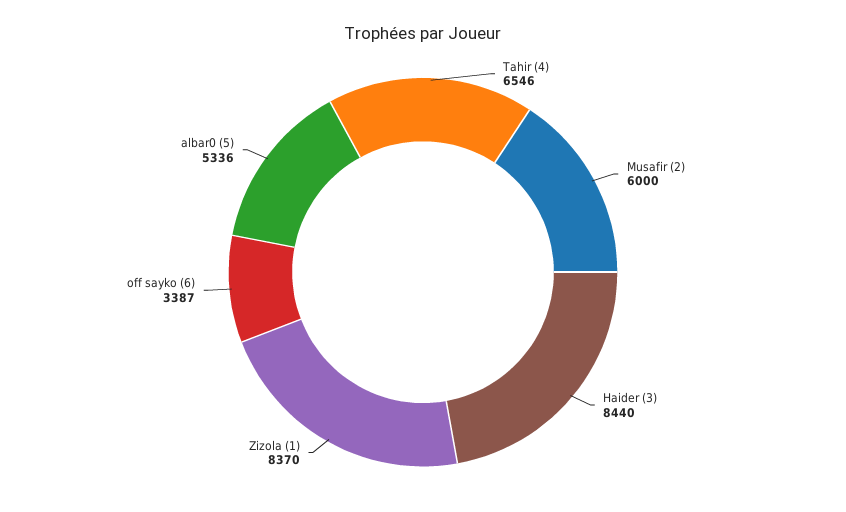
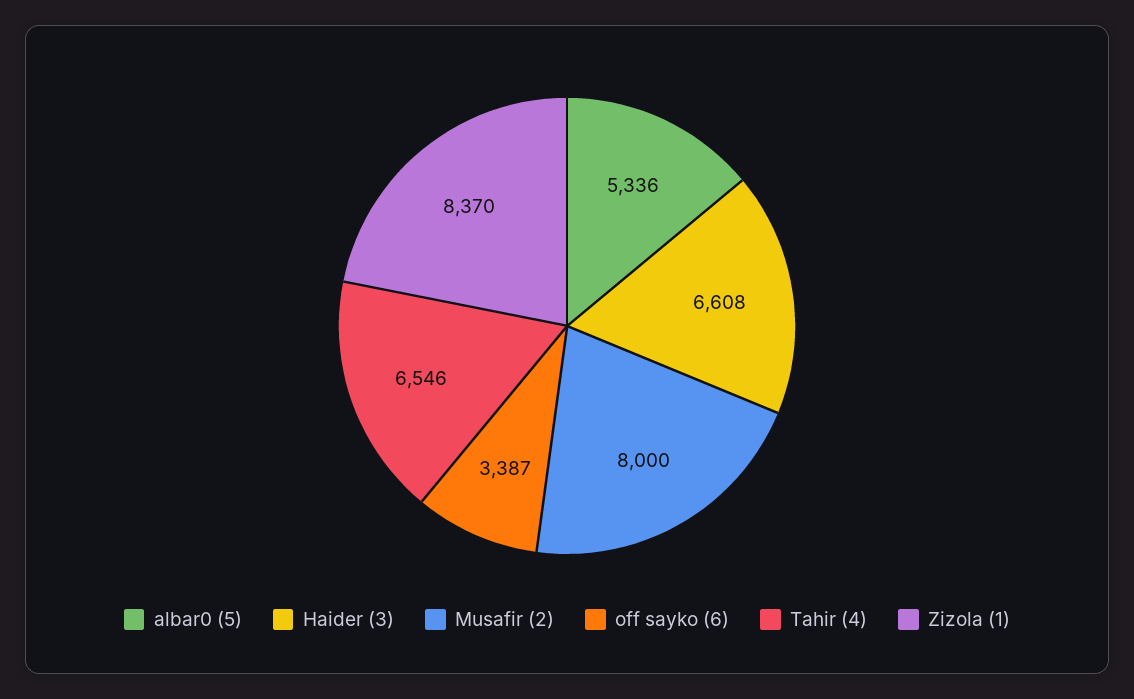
  {
    "Tahir (4)": 6546,
-   "Musafir (2)": 6000,
+   "Musafir (2)": 8000,
-   "Haider (3)": 8440,
+   "Haider (3)": 6608,
    "Zizola (1)": 8370,
    "off sayko (6)": 3387,
    "albar0 (5)": 5336
  }

